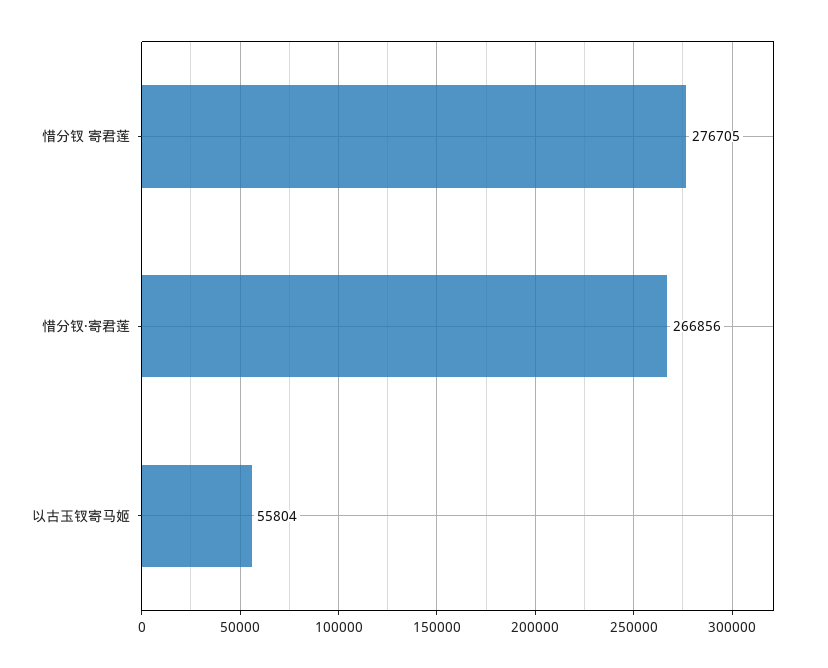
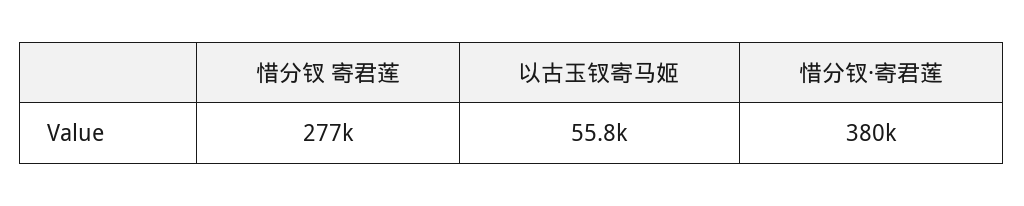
  {
    "惜分钗 寄君莲": 276705,
-   "惜分钗·寄君莲": 266856,
+   "惜分钗·寄君莲": 380000,
    "以古玉钗寄马姬": 55804
  }

